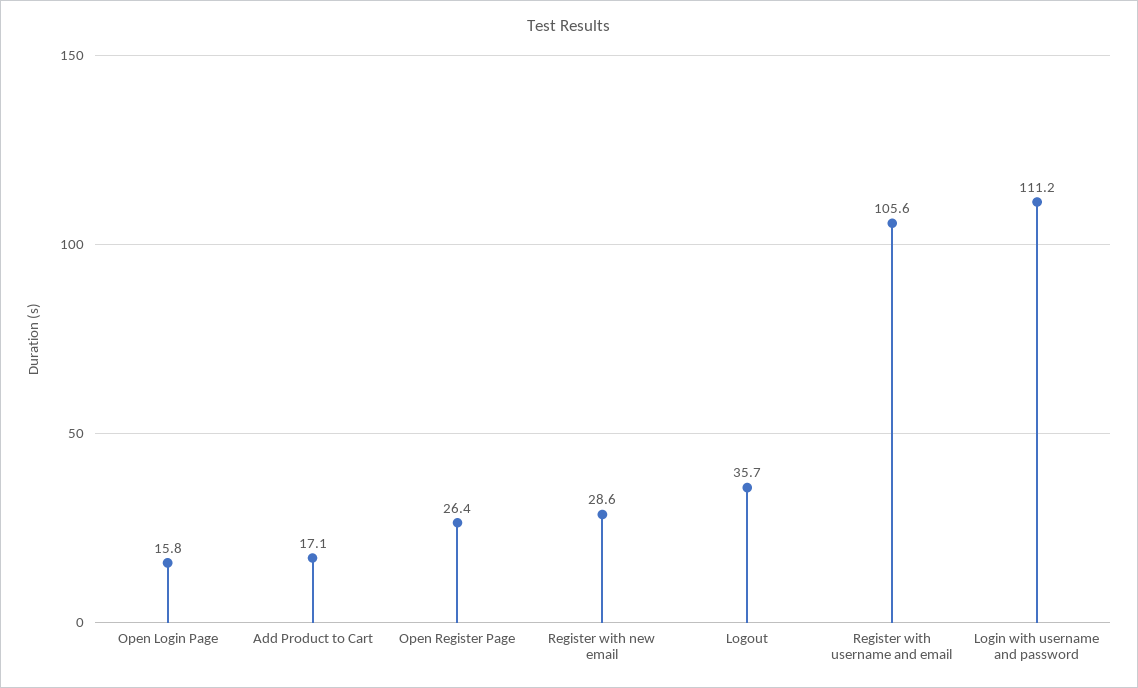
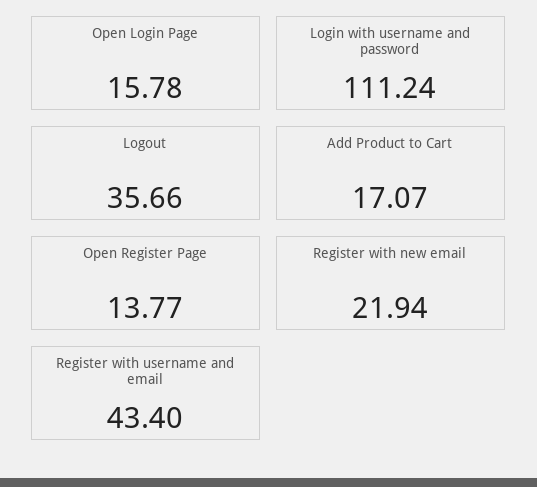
  {
    "Open Login Page": 15.78,
    "Add Product to Cart": 17.07,
-   "Open Register Page": 26.4,
+   "Open Register Page": 13.77,
-   "Register with new email": 28.6,
+   "Register with new email": 21.94,
    "Logout": 35.66,
-   "Register with username and email": 105.6,
+   "Register with username and email": 43.4,
    "Login with username and password": 111.24
  }

